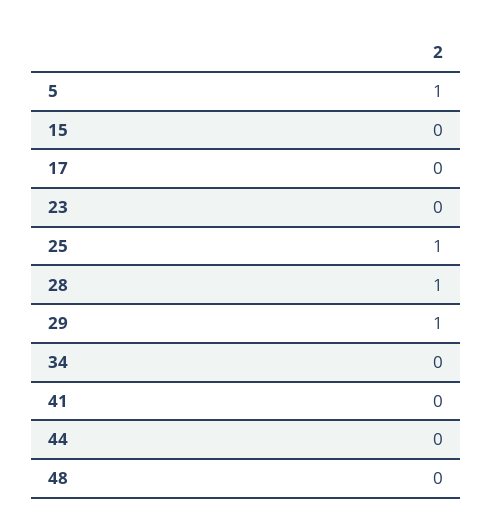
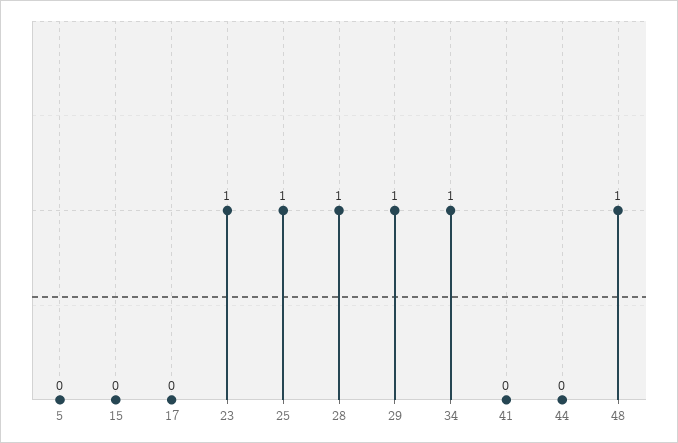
  {
-   "5": 1,
+   "5": 0,
    "15": 0,
    "17": 0,
-   "23": 0,
+   "23": 1,
    "25": 1,
    "28": 1,
    "29": 1,
-   "34": 0,
+   "34": 1,
    "41": 0,
    "44": 0,
-   "48": 0
+   "48": 1
  }

